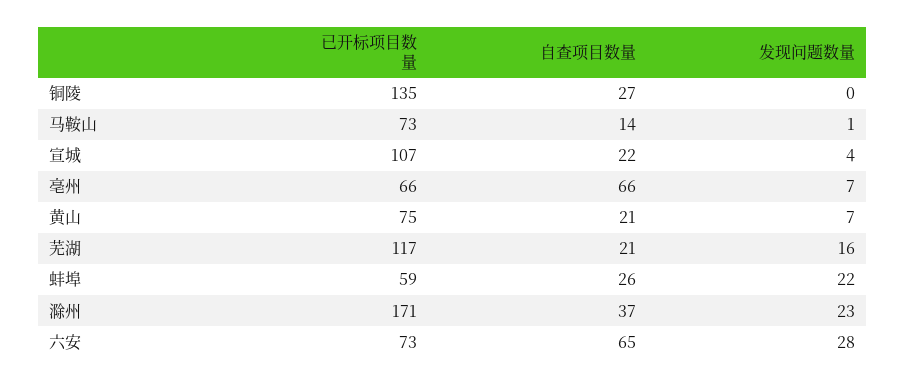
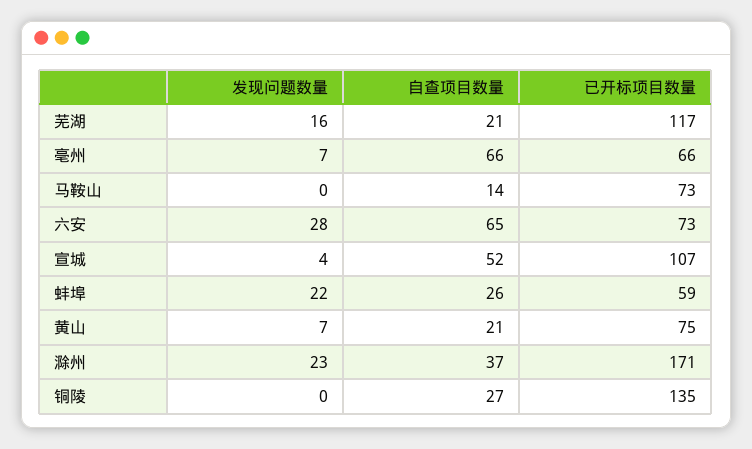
  {
    "已开标项目数量": {
      "铜陵": 135,
      "马鞍山": 73,
      "宣城": 107,
      "亳州": 66,
      "黄山": 75,
      "芜湖": 117,
      "蚌埠": 59,
      "滁州": 171,
      "六安": 73
    },
    "自查项目数量": {
      "铜陵": 27,
      "马鞍山": 14,
-     "宣城": 22,
+     "宣城": 52,
      "亳州": 66,
      "黄山": 21,
      "芜湖": 21,
      "蚌埠": 26,
      "滁州": 37,
      "六安": 65
    },
    "发现问题数量": {
      "铜陵": 0,
-     "马鞍山": 1,
+     "马鞍山": 0,
      "宣城": 4,
      "亳州": 7,
      "黄山": 7,
      "芜湖": 16,
      "蚌埠": 22,
      "滁州": 23,
      "六安": 28
    }
  }

